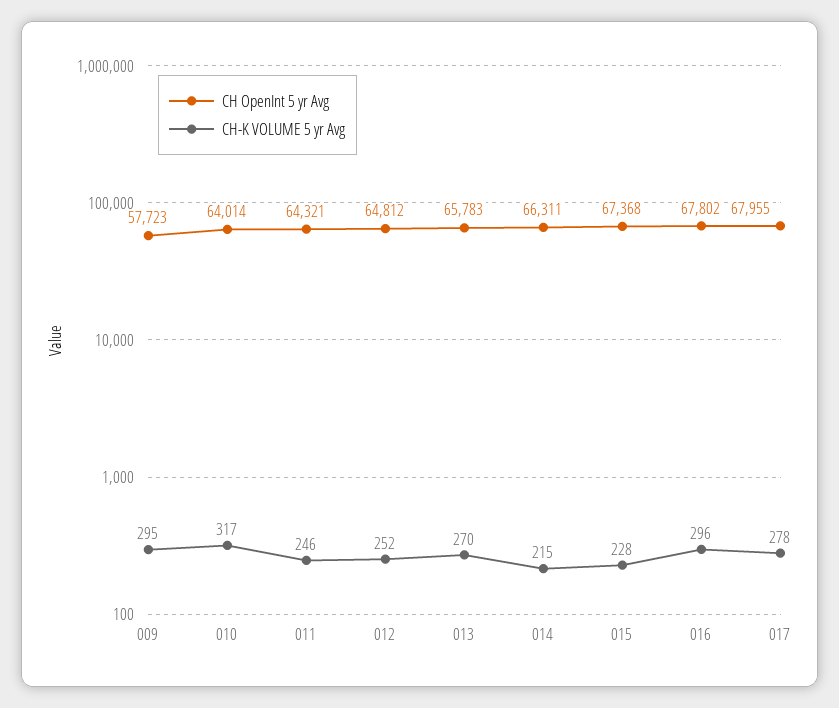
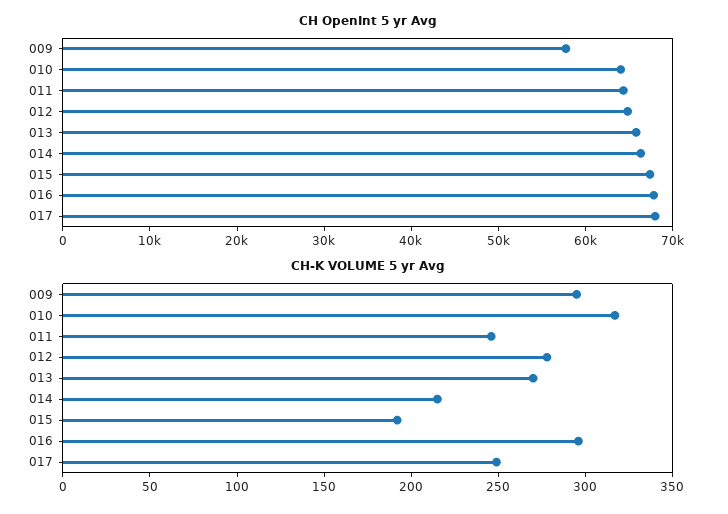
  {
    "CH OpenInt 5 yr Avg": {
      "009": 57723,
      "010": 64014,
      "011": 64321,
      "012": 64812,
      "013": 65783,
      "014": 66311,
      "015": 67368,
      "016": 67802,
      "017": 67955
    },
    "CH-K VOLUME 5 yr Avg": {
      "009": 295,
      "010": 317,
      "011": 246,
-     "012": 252,
+     "012": 280,
      "013": 270,
      "014": 215,
-     "015": 228,
+     "015": 190,
      "016": 296,
-     "017": 278
+     "017": 250
    }
  }

